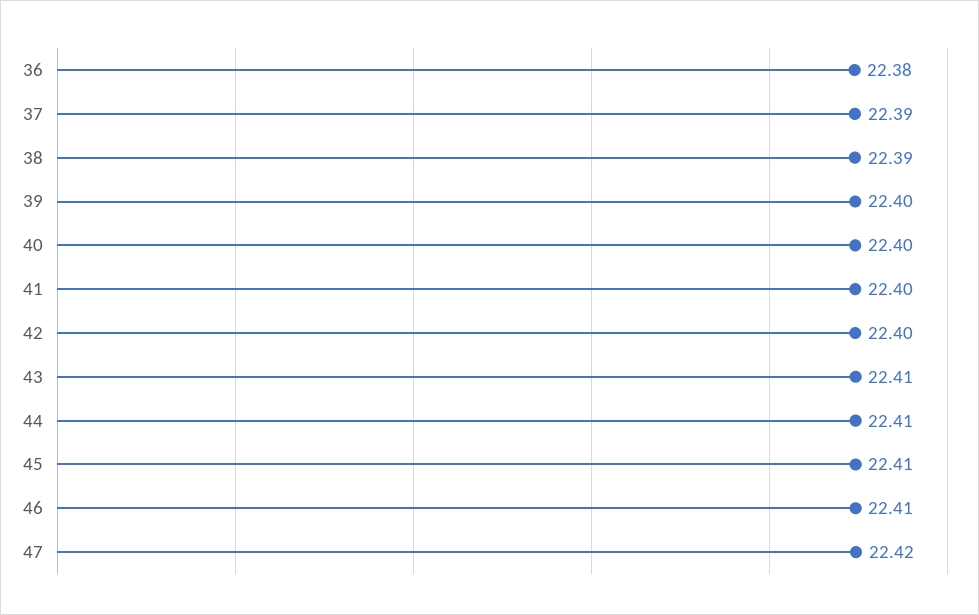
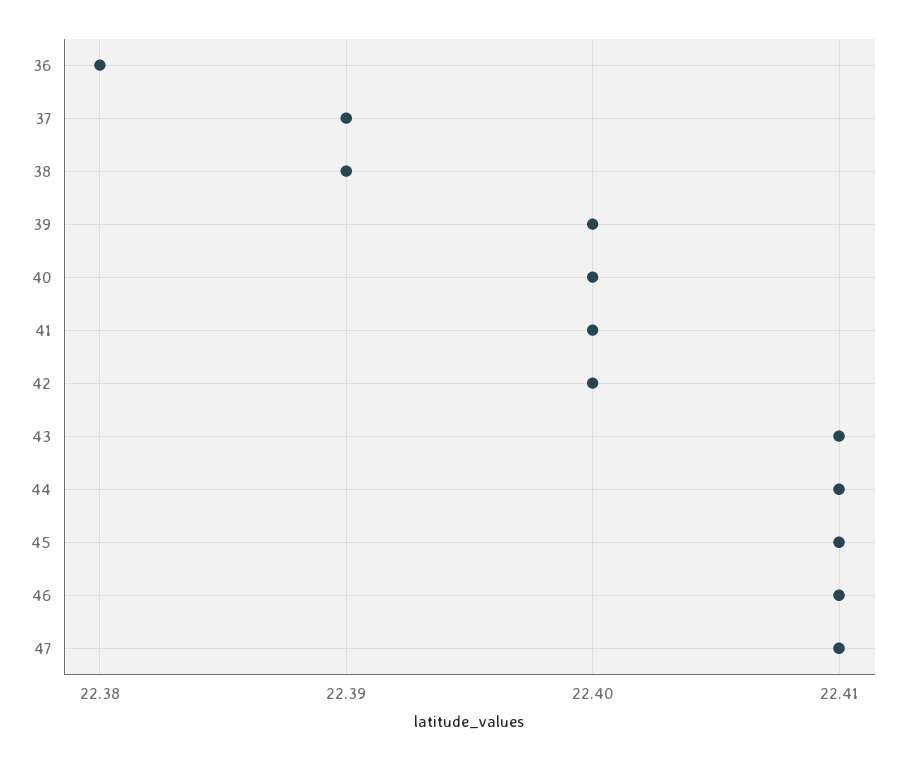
  {
    "36": 22.38,
    "37": 22.39,
    "38": 22.39,
    "39": 22.4,
    "40": 22.4,
    "41": 22.4,
    "42": 22.4,
    "43": 22.41,
    "44": 22.41,
    "45": 22.41,
    "46": 22.41,
-   "47": 22.42
+   "47": 22.41
  }

